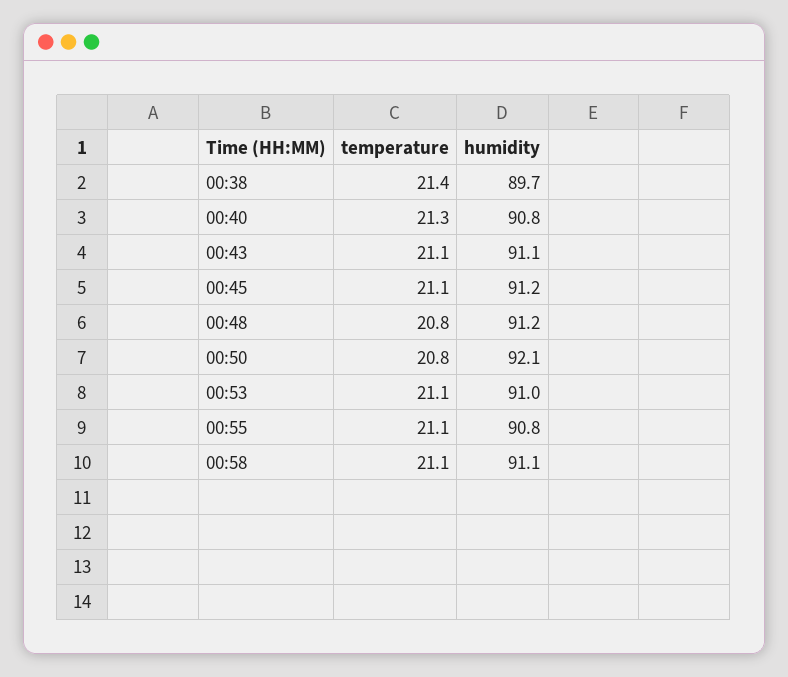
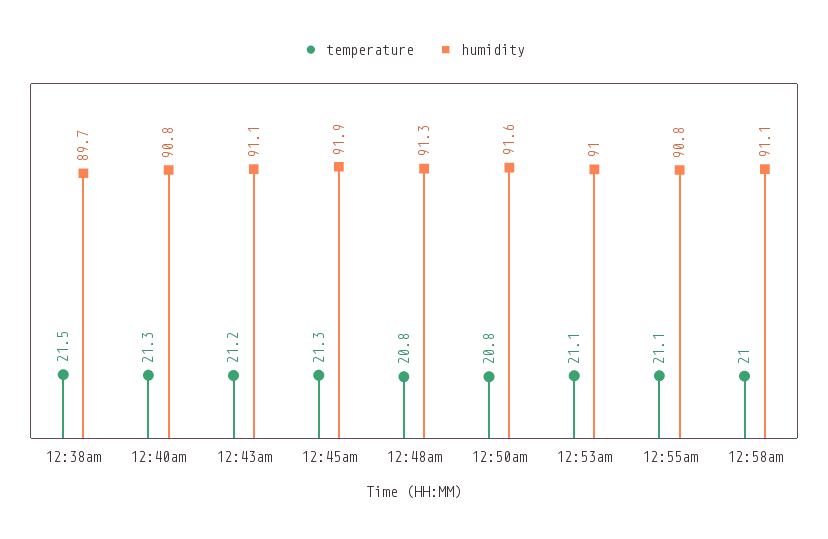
  {
    "temperature": {
-     "00:38": 21.4,
+     "00:38": 21.5,
      "00:40": 21.3,
-     "00:43": 21.1,
+     "00:43": 21.2,
-     "00:45": 21.1,
+     "00:45": 21.3,
      "00:48": 20.8,
      "00:50": 20.8,
      "00:53": 21.1,
      "00:55": 21.1,
-     "00:58": 21.1
+     "00:58": 21
    },
    "humidity": {
      "00:38": 89.7,
      "00:40": 90.8,
      "00:43": 91.1,
-     "00:45": 91.2,
+     "00:45": 91.9,
-     "00:48": 91.2,
+     "00:48": 91.3,
-     "00:50": 92.1,
+     "00:50": 91.6,
      "00:53": 91,
      "00:55": 90.8,
      "00:58": 91.1
    }
  }

